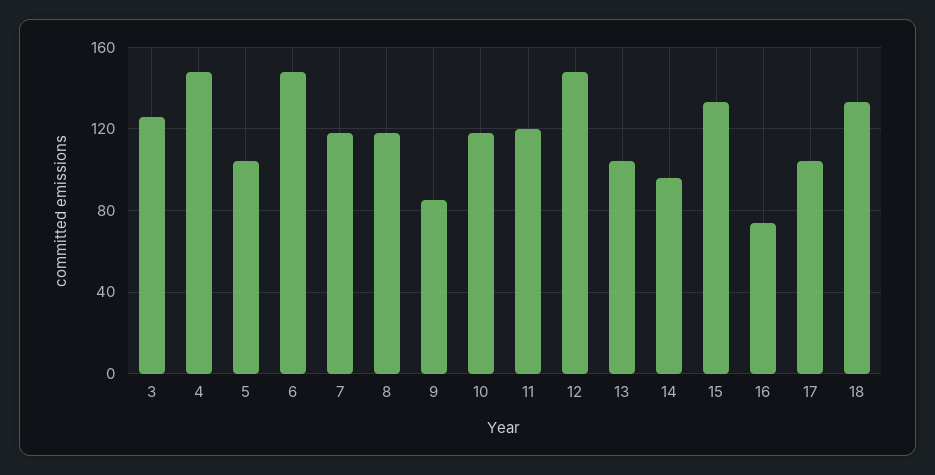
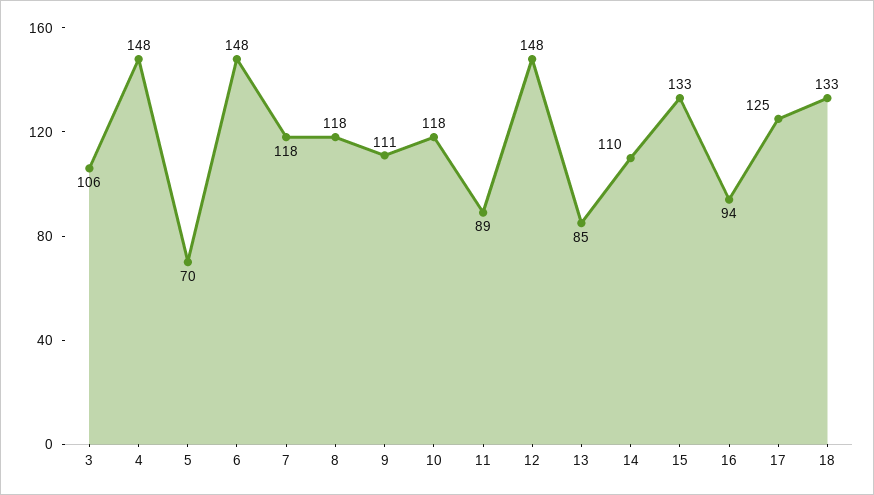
  {
-   "3": 125,
+   "3": 106,
    "4": 148,
-   "5": 105,
+   "5": 70,
    "6": 148,
    "7": 118,
    "8": 118,
-   "9": 85,
+   "9": 111,
    "10": 118,
-   "11": 120,
+   "11": 89,
    "12": 148,
-   "13": 105,
+   "13": 85,
-   "14": 95,
+   "14": 110,
    "15": 133,
-   "16": 75,
+   "16": 94,
-   "17": 105,
+   "17": 125,
    "18": 133
  }

